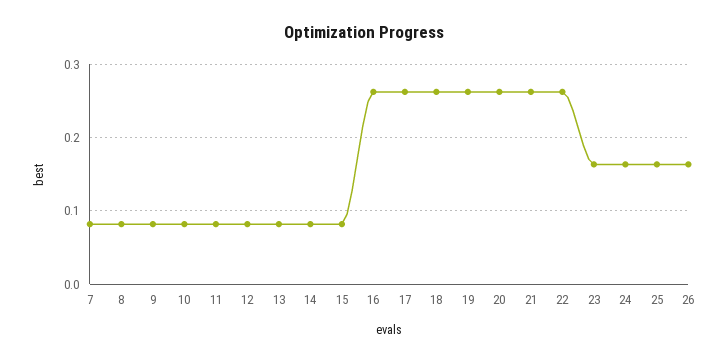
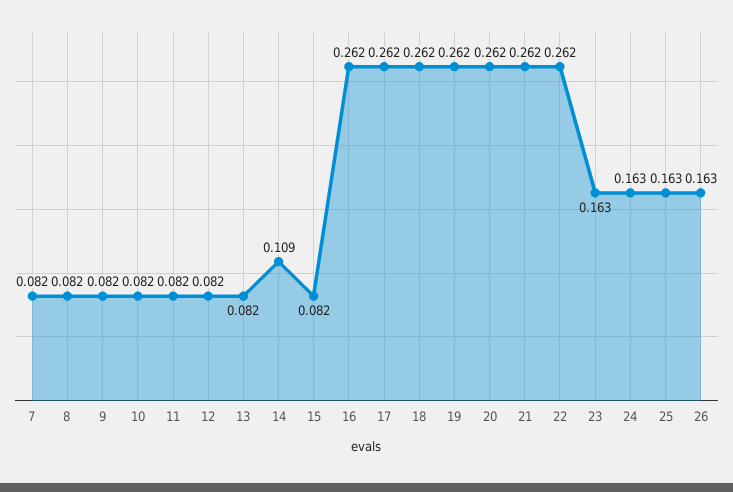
  {
    "7": 0.082,
    "8": 0.082,
    "9": 0.082,
    "10": 0.082,
    "11": 0.082,
    "12": 0.082,
    "13": 0.082,
-   "14": 0.08,
+   "14": 0.109,
    "15": 0.082,
    "16": 0.262,
    "17": 0.262,
    "18": 0.262,
    "19": 0.262,
    "20": 0.262,
    "21": 0.262,
    "22": 0.262,
    "23": 0.163,
    "24": 0.163,
    "25": 0.163,
    "26": 0.163
  }

